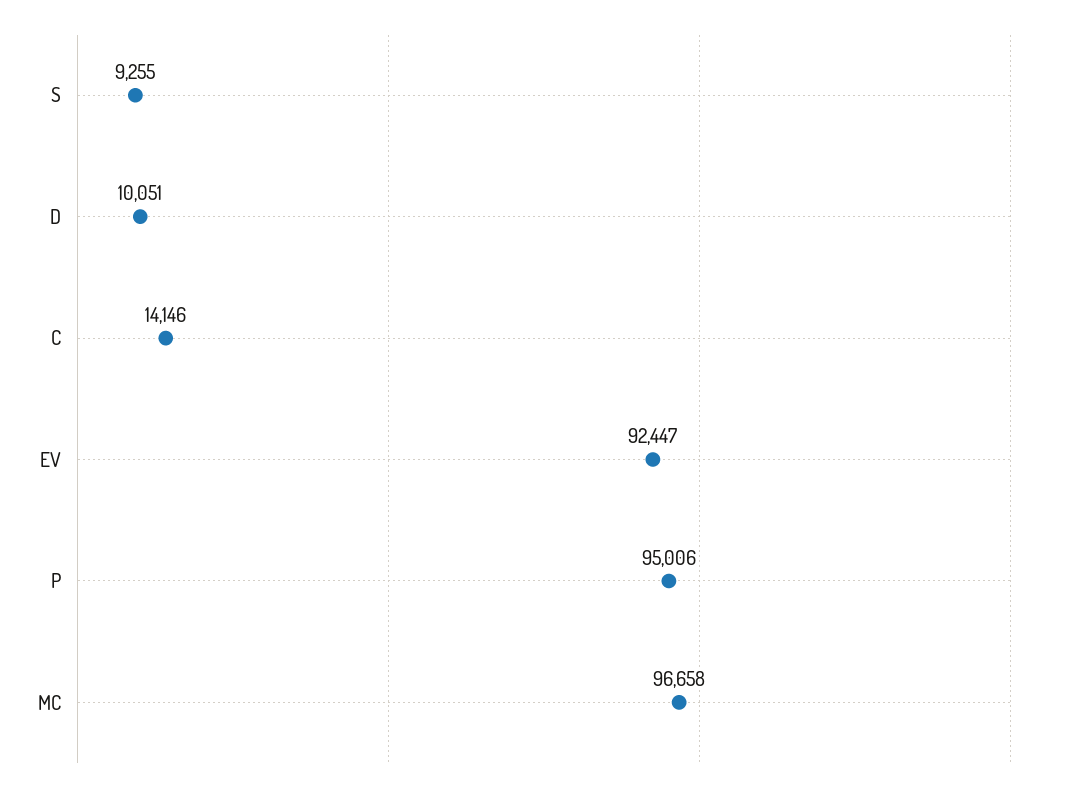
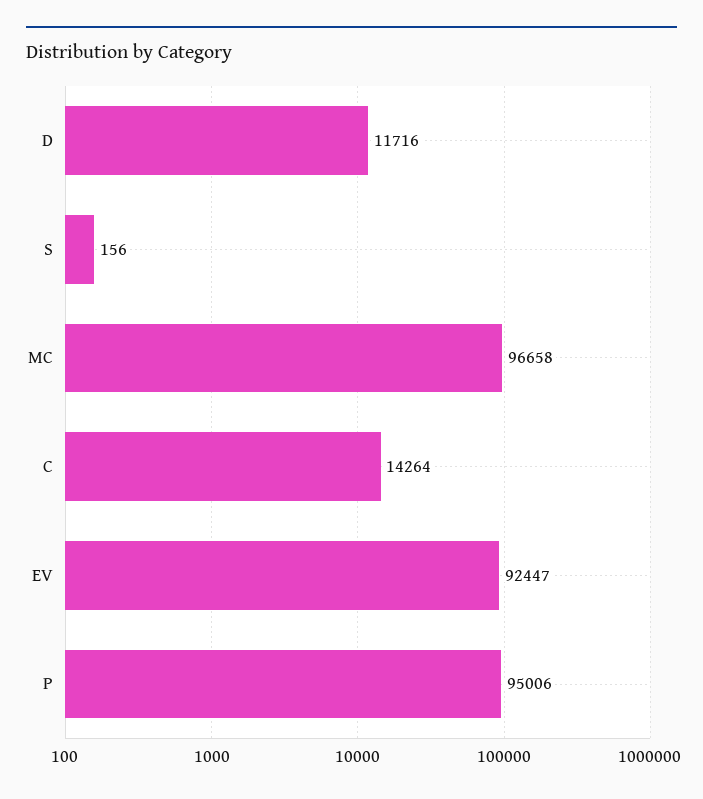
  {
-   "S": 9255,
+   "S": 156,
-   "D": 10051,
+   "D": 11716,
-   "C": 14146,
+   "C": 14264,
    "EV": 92447,
    "P": 95006,
    "MC": 96658
  }

